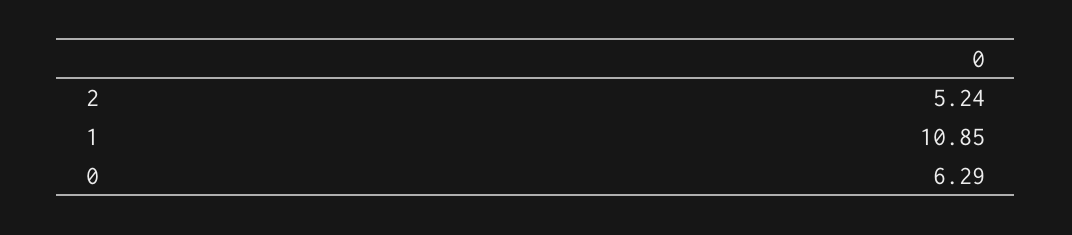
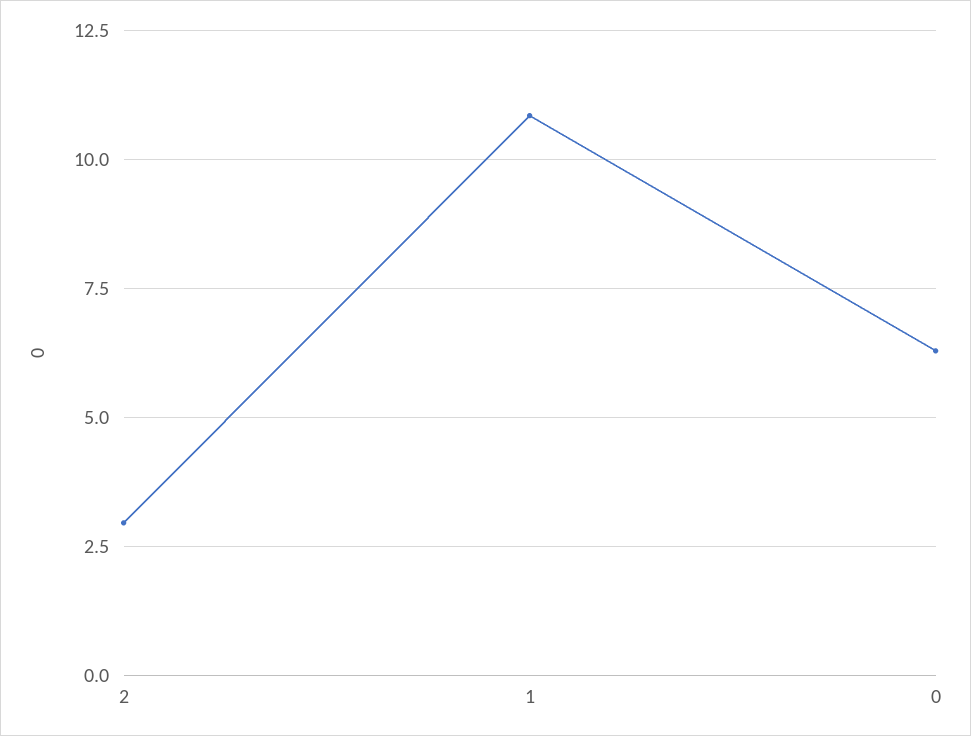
  {
-   "2": 5.24,
+   "2": 3,
    "1": 10.85,
    "0": 6.29
  }

